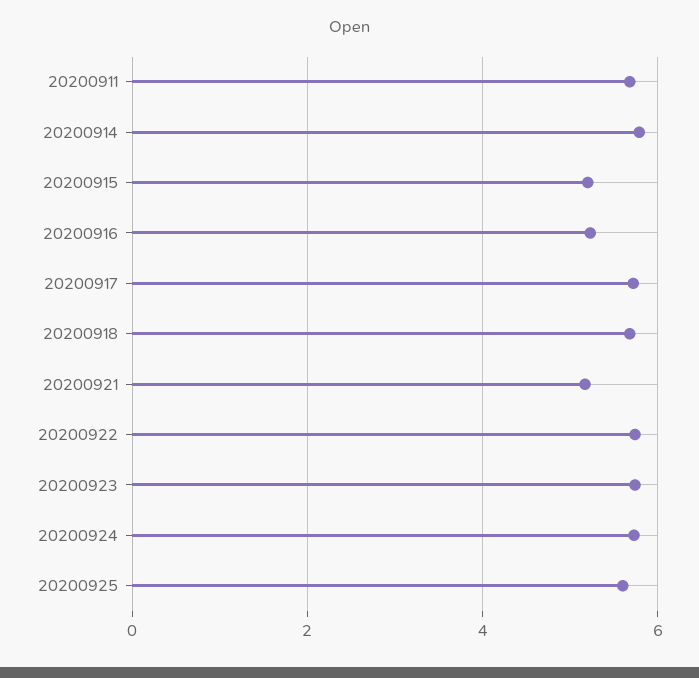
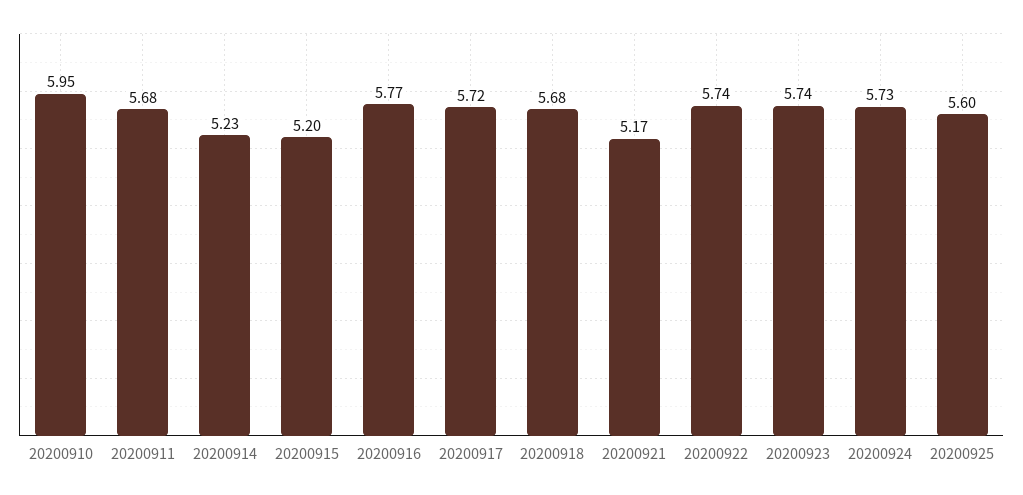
  {
    "20200911": 5.68,
-   "20200914": 5.8,
+   "20200914": 5.23,
    "20200915": 5.2,
-   "20200916": 5.2,
+   "20200916": 5.77,
    "20200917": 5.72,
    "20200918": 5.68,
    "20200921": 5.17,
    "20200922": 5.74,
    "20200923": 5.74,
    "20200924": 5.73,
-   "20200925": 5.6
+   "20200925": 5.6,
+   "20200910": 5.95
  }

